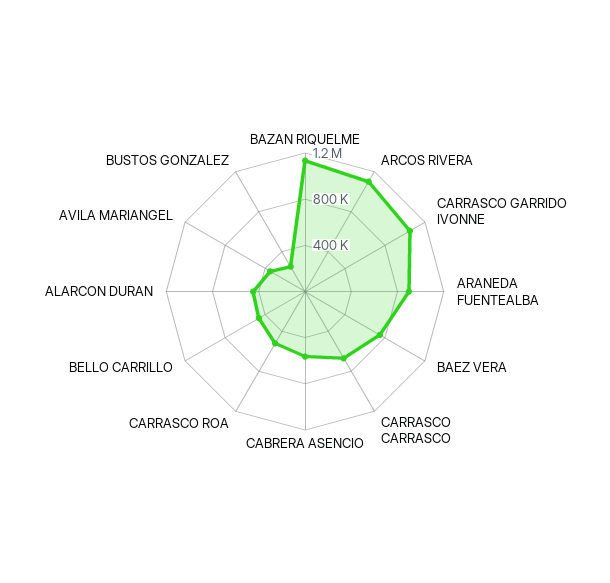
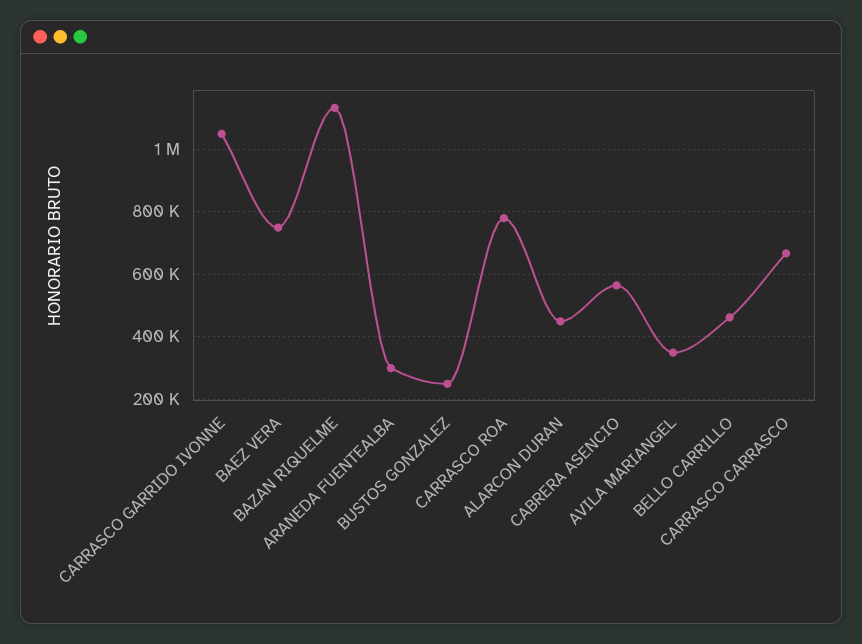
  {
    "BAZAN RIQUELME": 1140000,
-   "ARCOS RIVERA": 1100000,
    "CARRASCO GARRIDO IVONNE": 1060000,
-   "ARANEDA FUENTEALBA": 900000,
+   "ARANEDA FUENTEALBA": 300000,
    "BAEZ VERA": 760000,
    "CARRASCO CARRASCO": 660000,
    "CABRERA ASENCIO": 560000,
-   "CARRASCO ROA": 500000,
+   "CARRASCO ROA": 780000,
    "BELLO CARRILLO": 460000,
    "ALARCON DURAN": 460000,
    "AVILA MARIANGEL": 360000,
    "BUSTOS GONZALEZ": 260000
  }

